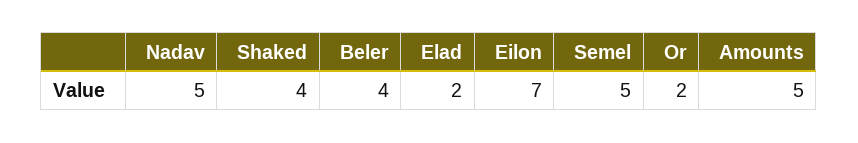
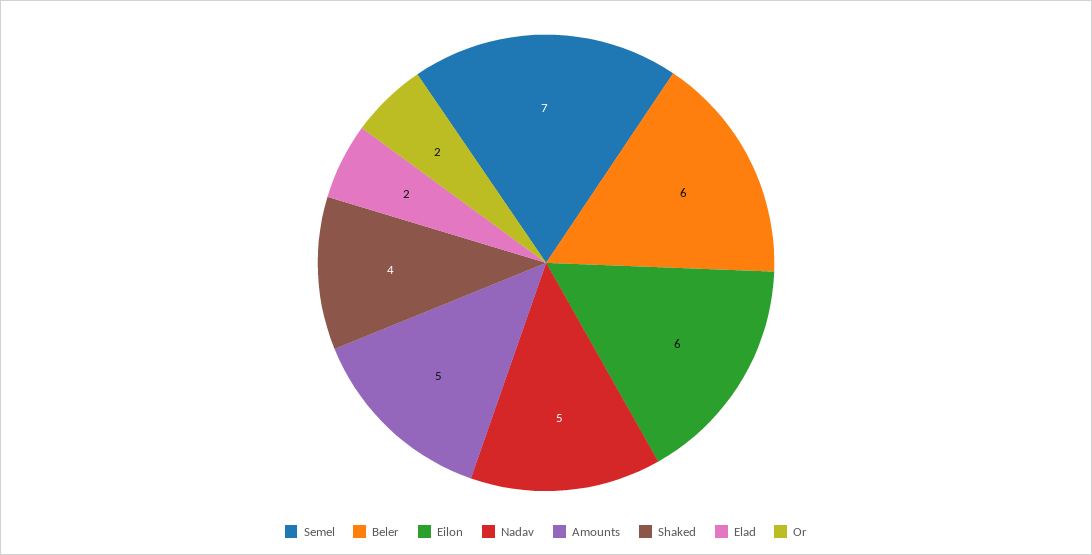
  {
    "Nadav": 5,
    "Shaked": 4,
-   "Beler": 4,
+   "Beler": 6,
    "Elad": 2,
-   "Eilon": 7,
+   "Eilon": 6,
-   "Semel": 5,
+   "Semel": 7,
    "Or": 2,
    "Amounts": 5
  }

